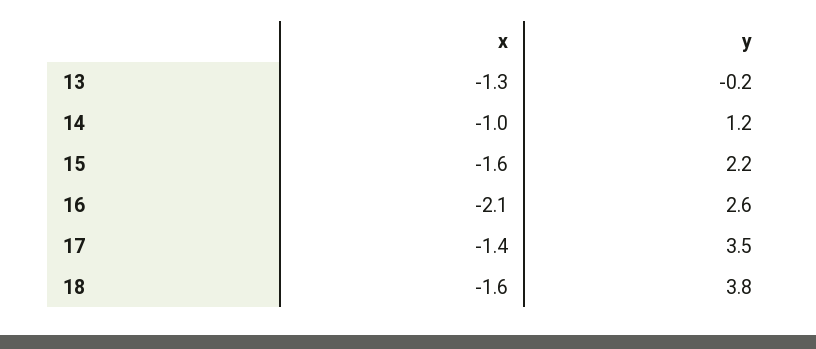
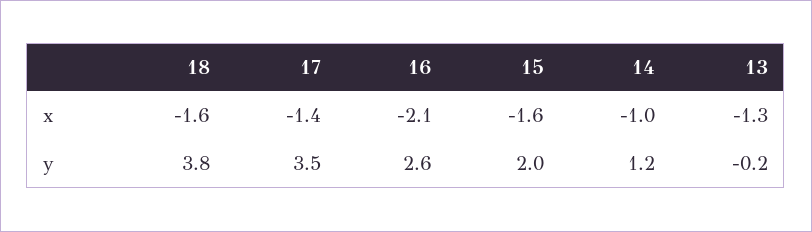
  {
    "x": {
      "13": -1.3,
      "14": -1,
      "15": -1.6,
      "16": -2.1,
      "17": -1.4,
      "18": -1.6
    },
    "y": {
      "13": -0.2,
      "14": 1.2,
-     "15": 2.2,
+     "15": 2,
      "16": 2.6,
      "17": 3.5,
      "18": 3.8
    }
  }

